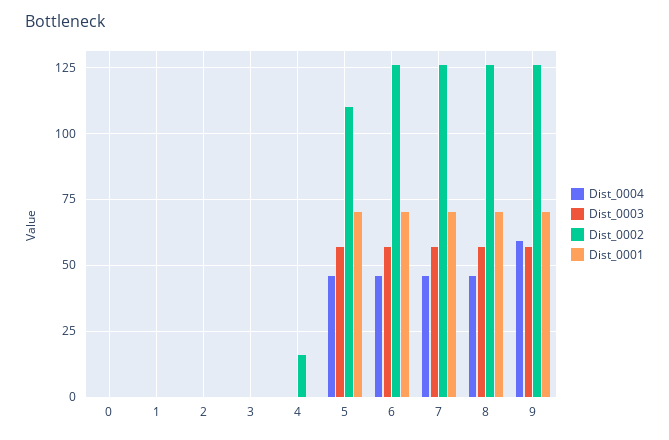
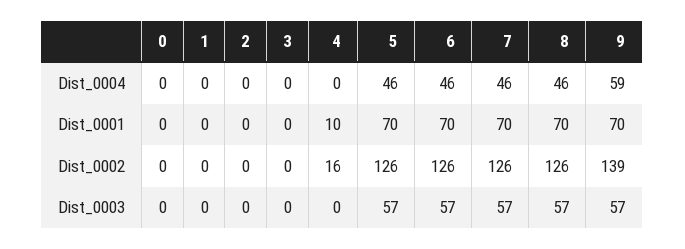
  {
    "Dist_0004": {
      "0": 0,
      "1": 0,
      "2": 0,
      "3": 0,
      "4": 0,
      "5": 46,
      "6": 46,
      "7": 46,
      "8": 46,
      "9": 59
    },
    "Dist_0003": {
      "0": 0,
      "1": 0,
      "2": 0,
      "3": 0,
      "4": 0,
      "5": 57,
      "6": 57,
      "7": 57,
      "8": 57,
      "9": 57
    },
    "Dist_0002": {
      "0": 0,
      "1": 0,
      "2": 0,
      "3": 0,
      "4": 16,
-     "5": 110,
+     "5": 126,
      "6": 126,
      "7": 126,
      "8": 126,
-     "9": 125
+     "9": 139
    },
    "Dist_0001": {
      "0": 0,
      "1": 0,
      "2": 0,
      "3": 0,
-     "4": 0,
+     "4": 10,
      "5": 70,
      "6": 70,
      "7": 70,
      "8": 70,
      "9": 70
    }
  }

